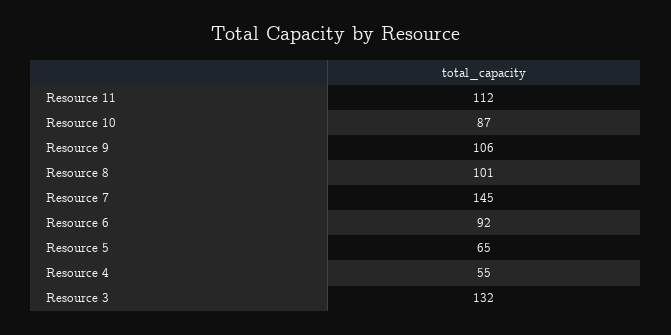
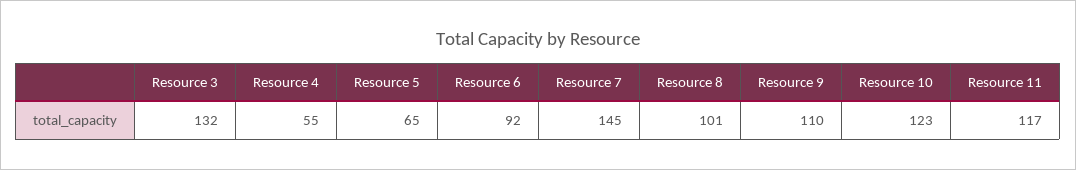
  {
-   "Resource 11": 112,
+   "Resource 11": 117,
-   "Resource 10": 87,
+   "Resource 10": 123,
-   "Resource 9": 106,
+   "Resource 9": 110,
    "Resource 8": 101,
    "Resource 7": 145,
    "Resource 6": 92,
    "Resource 5": 65,
    "Resource 4": 55,
    "Resource 3": 132
  }

